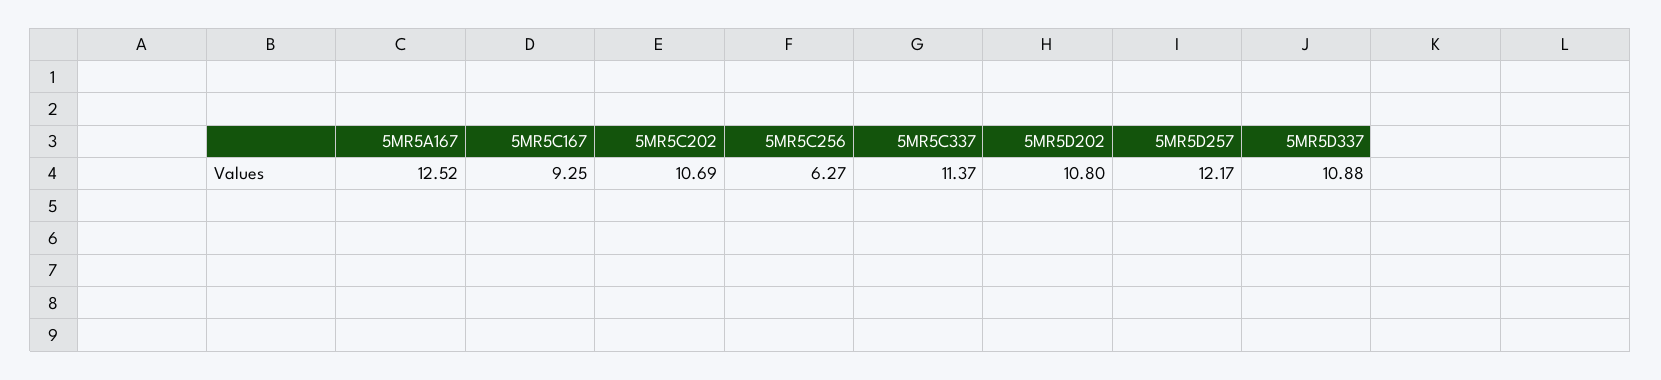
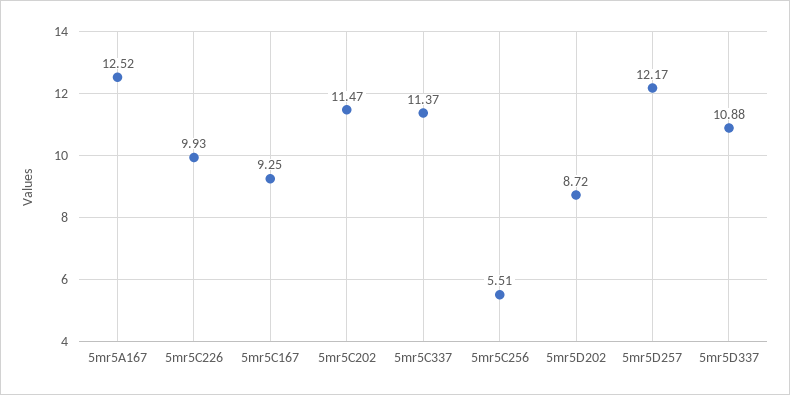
  {
    "5MR5A167": 12.52,
    "5MR5C167": 9.25,
-   "5MR5C202": 10.69,
+   "5MR5C202": 11.47,
-   "5MR5C256": 6.27,
+   "5MR5C256": 5.51,
    "5MR5C337": 11.37,
-   "5MR5D202": 10.8,
+   "5MR5D202": 8.72,
    "5MR5D257": 12.17,
-   "5MR5D337": 10.88
+   "5MR5D337": 10.88,
+   "5mr5C226": 9.93
  }

